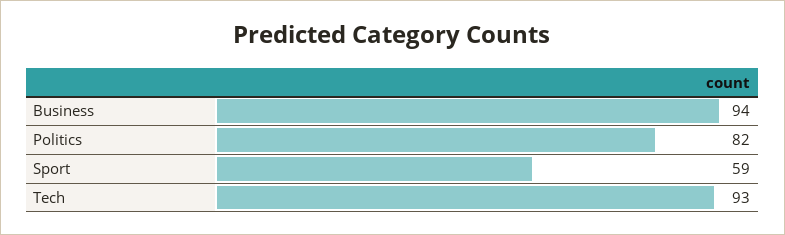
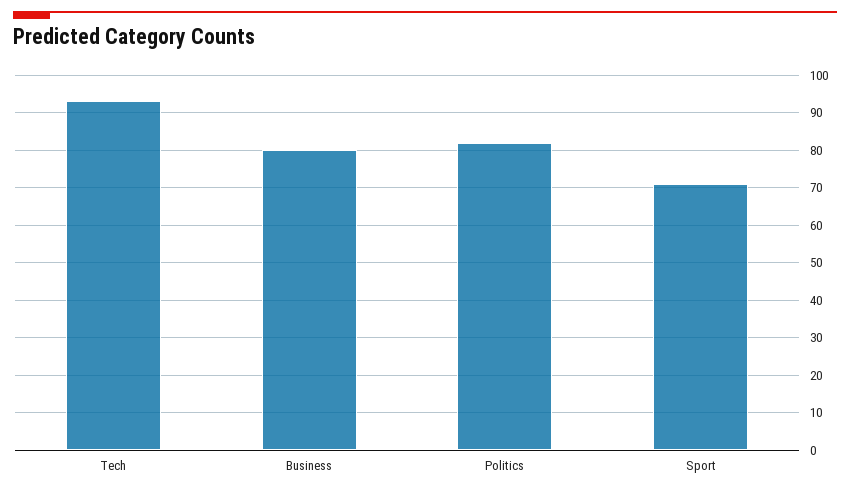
  {
-   "Business": 94,
+   "Business": 80,
    "Politics": 82,
-   "Sport": 59,
+   "Sport": 70,
    "Tech": 93
  }

